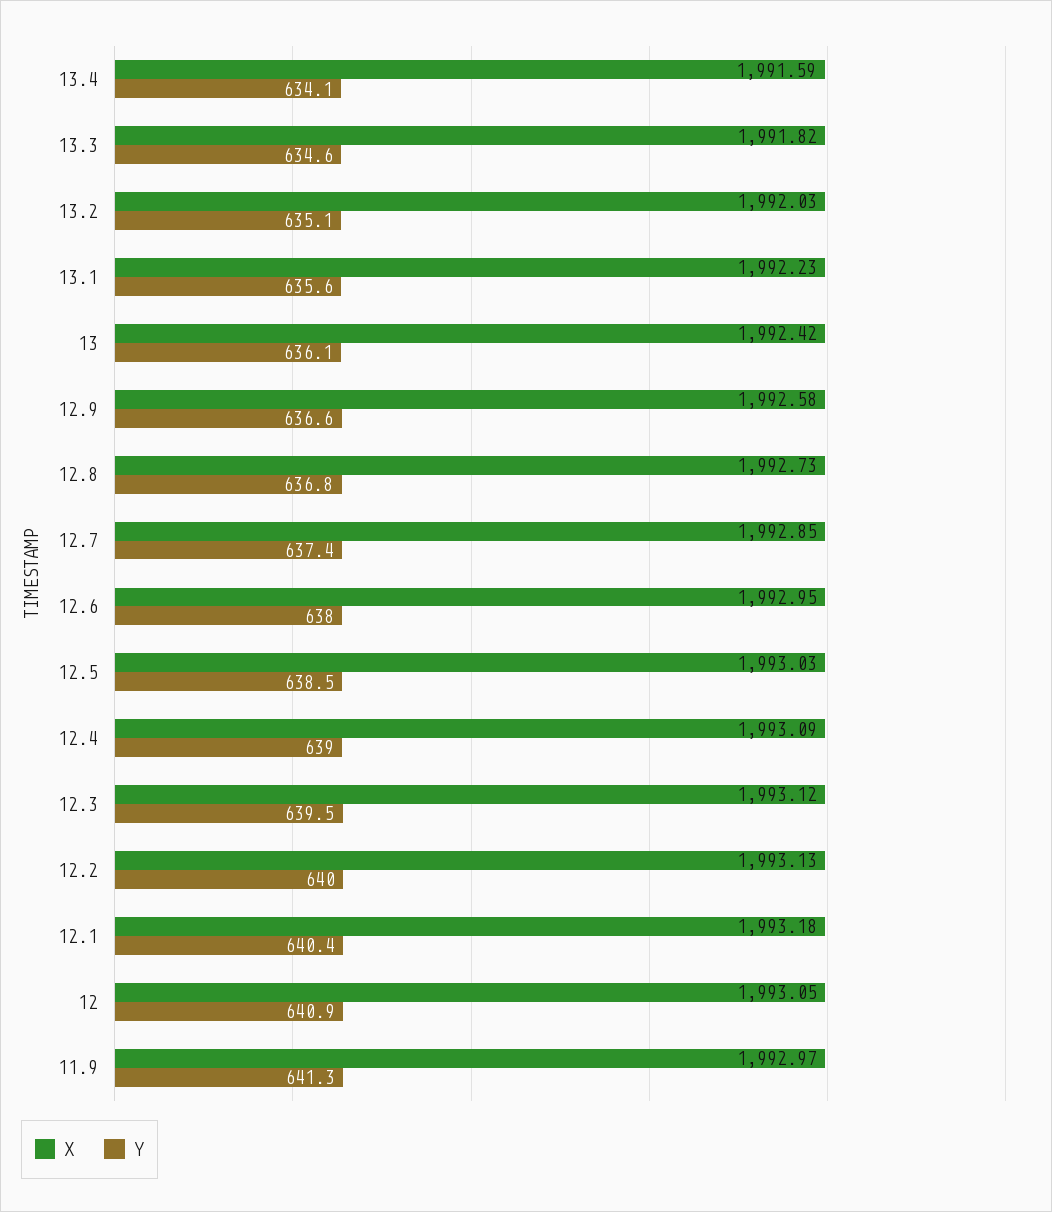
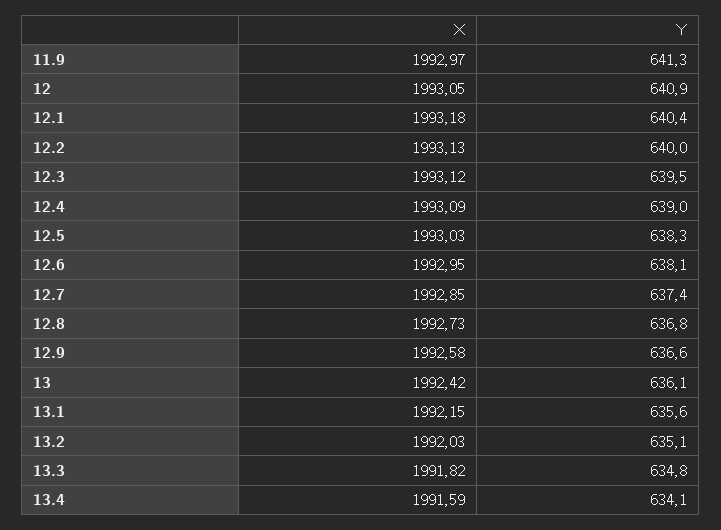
  {
    "X": {
      "13.4": 1991.59,
      "13.3": 1991.82,
      "13.2": 1992.03,
-     "13.1": 1992.23,
+     "13.1": 1992.15,
      "13": 1992.42,
      "12.9": 1992.58,
      "12.8": 1992.73,
      "12.7": 1992.85,
      "12.6": 1992.95,
      "12.5": 1993.03,
      "12.4": 1993.09,
      "12.3": 1993.12,
      "12.2": 1993.13,
      "12.1": 1993.18,
      "12": 1993.05,
      "11.9": 1992.97
    },
    "Y": {
      "13.4": 634.1,
-     "13.3": 634.6,
+     "13.3": 634.8,
      "13.2": 635.1,
      "13.1": 635.6,
      "13": 636.1,
      "12.9": 636.6,
      "12.8": 636.8,
      "12.7": 637.4,
-     "12.6": 638,
+     "12.6": 638.1,
-     "12.5": 638.5,
+     "12.5": 638.3,
      "12.4": 639,
      "12.3": 639.5,
      "12.2": 640,
      "12.1": 640.4,
      "12": 640.9,
      "11.9": 641.3
    }
  }

